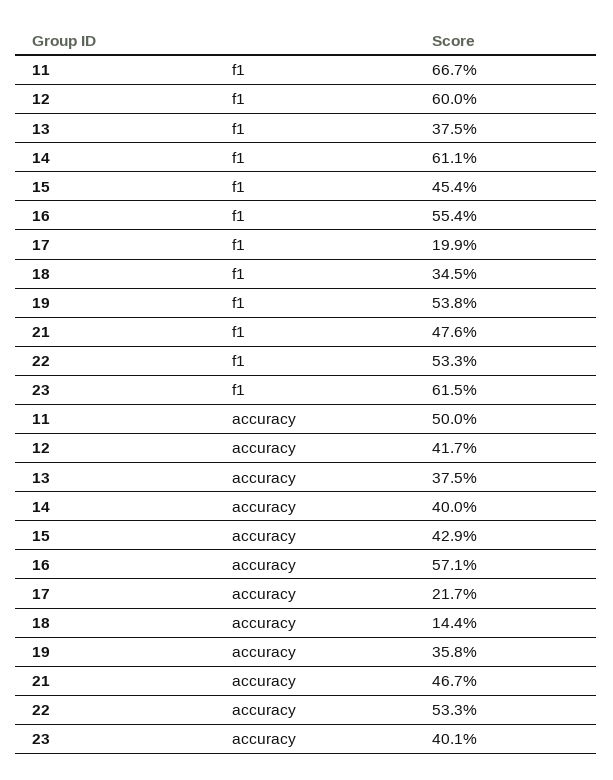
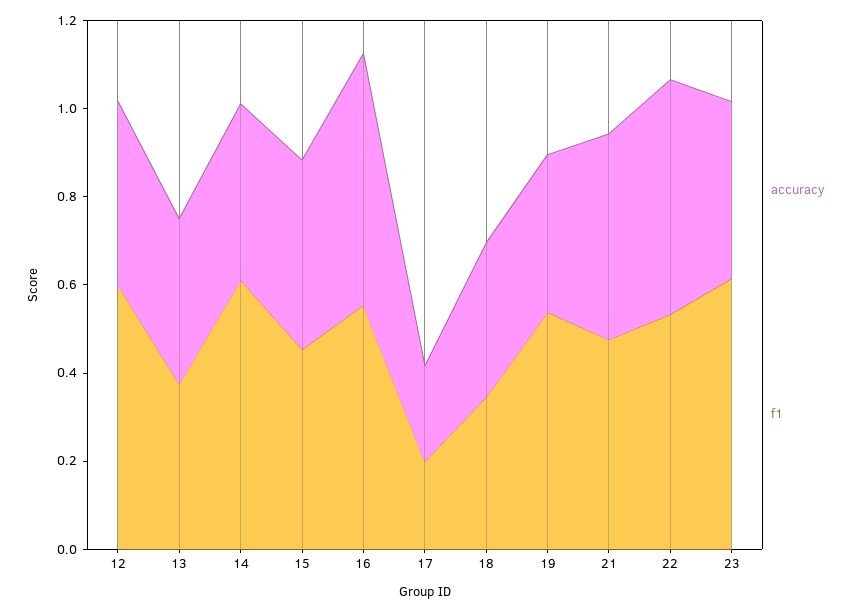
  {
    "f1": {
-     "11": 0.667,
      "12": 0.6,
      "13": 0.375,
      "14": 0.611,
      "15": 0.454,
      "16": 0.554,
      "17": 0.199,
      "18": 0.345,
      "19": 0.538,
      "21": 0.476,
      "22": 0.533,
      "23": 0.615
    },
    "accuracy": {
-     "11": 0.5,
      "12": 0.417,
      "13": 0.375,
      "14": 0.4,
      "15": 0.429,
      "16": 0.571,
      "17": 0.217,
-     "18": 0.144,
+     "18": 0.35,
      "19": 0.358,
      "21": 0.467,
      "22": 0.533,
      "23": 0.401
    }
  }

